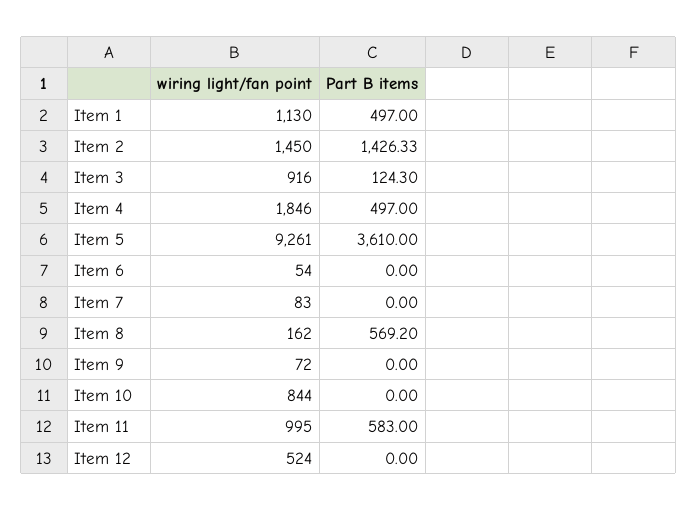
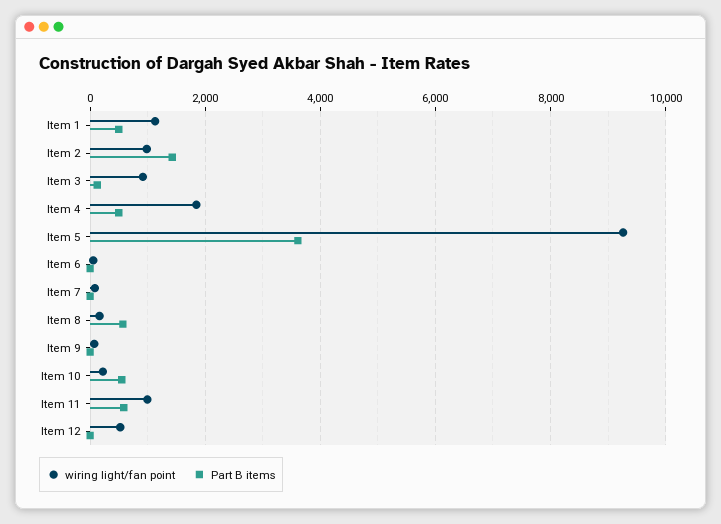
  {
    "wiring light/fan point": {
      "Item 1": 1130,
-     "Item 2": 1450,
+     "Item 2": 1000,
      "Item 3": 916,
      "Item 4": 1846,
      "Item 5": 9261,
      "Item 6": 54,
      "Item 7": 83,
      "Item 8": 162,
      "Item 9": 72,
-     "Item 10": 844,
+     "Item 10": 200,
      "Item 11": 995,
      "Item 12": 524
    },
    "Part B items": {
      "Item 1": 497,
      "Item 2": 1426.33,
      "Item 3": 124.3,
      "Item 4": 497,
      "Item 5": 3610,
      "Item 6": 0,
      "Item 7": 0,
      "Item 8": 569.2,
      "Item 9": 0,
-     "Item 10": 0,
+     "Item 10": 600,
      "Item 11": 583,
      "Item 12": 0
    }
  }

